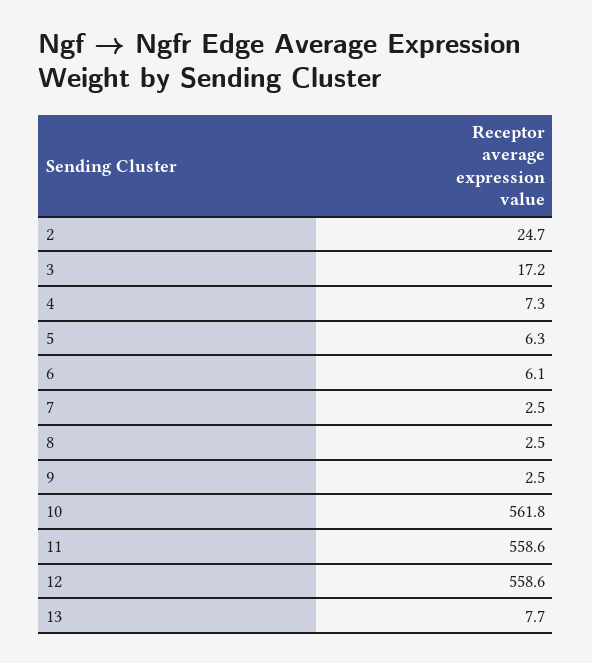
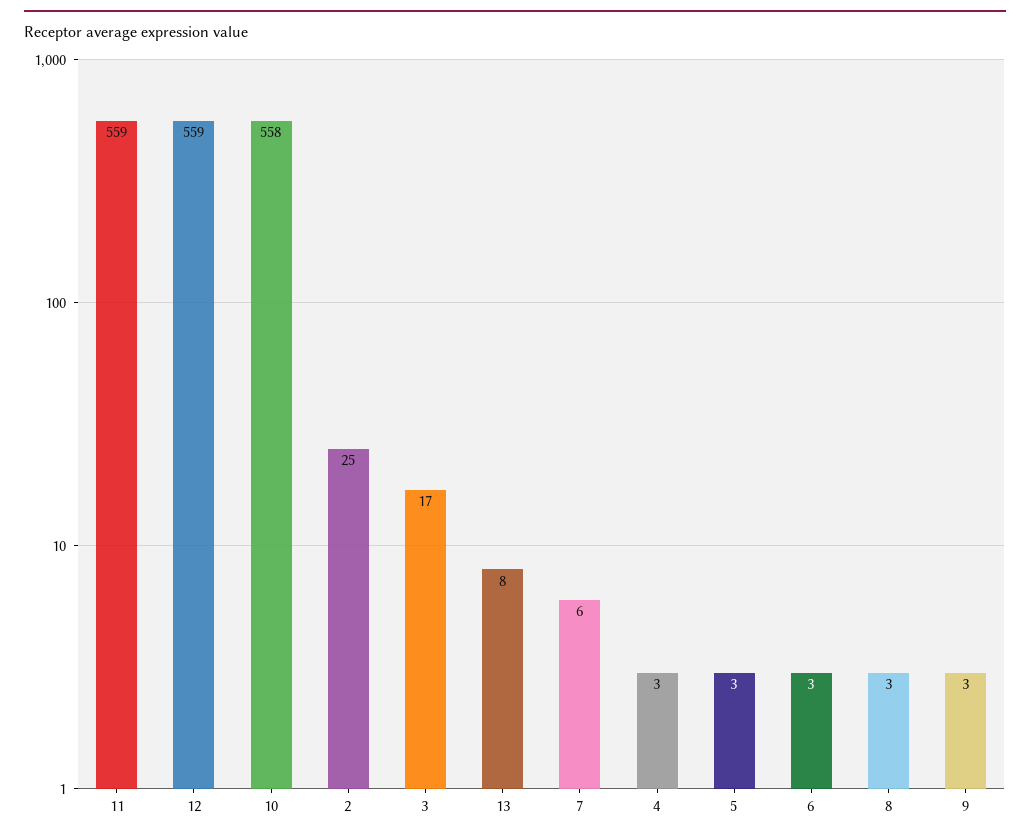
  {
    "2": 24.7,
    "3": 17.2,
-   "4": 7.3,
+   "4": 3,
-   "5": 6.3,
+   "5": 3,
-   "6": 6.1,
+   "6": 3,
-   "7": 2.5,
+   "7": 6,
    "8": 2.5,
    "9": 2.5,
-   "10": 561.8,
+   "10": 558,
    "11": 558.6,
    "12": 558.6,
    "13": 7.7
  }

